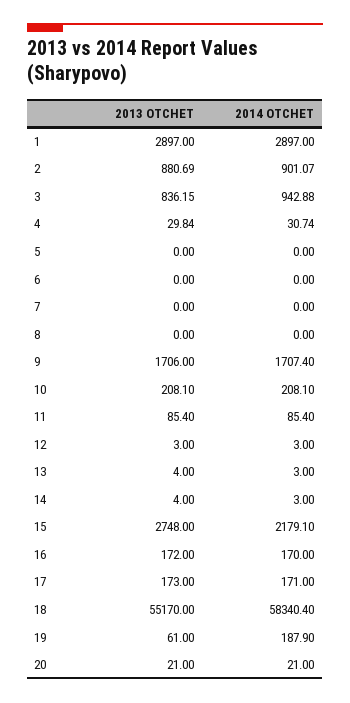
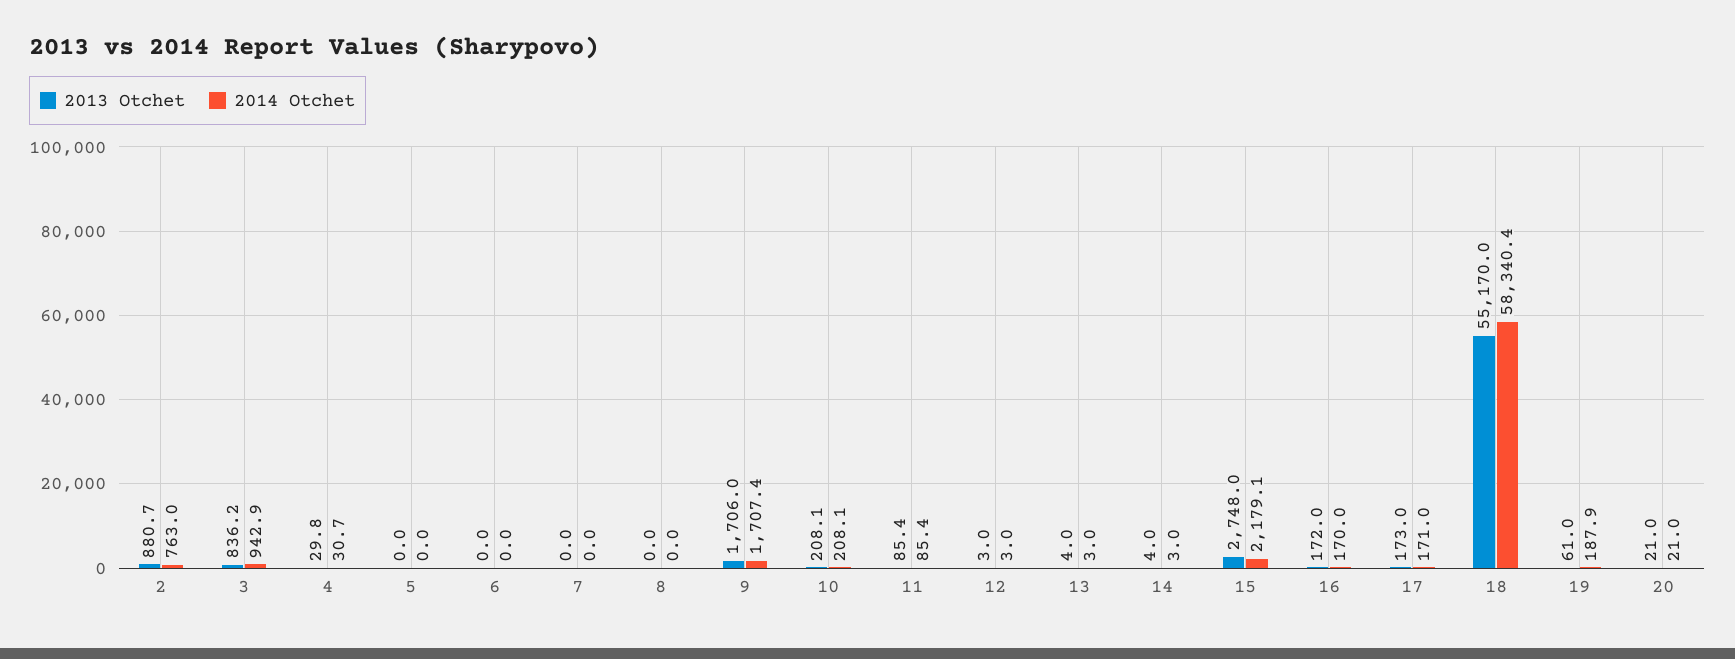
  {
    "2013 OTCHET": {
-     "1": 2897,
      "2": 880.69,
      "3": 836.15,
      "4": 29.84,
      "5": 0,
      "6": 0,
      "7": 0,
      "8": 0,
      "9": 1706,
      "10": 208.1,
      "11": 85.4,
      "12": 3,
      "13": 4,
      "14": 4,
      "15": 2748,
      "16": 172,
      "17": 173,
      "18": 55170,
      "19": 61,
      "20": 21
    },
    "2014 OTCHET": {
-     "1": 2897,
-     "2": 901.07,
+     "2": 763,
      "3": 942.88,
      "4": 30.74,
      "5": 0,
      "6": 0,
      "7": 0,
      "8": 0,
      "9": 1707.4,
      "10": 208.1,
      "11": 85.4,
      "12": 3,
      "13": 3,
      "14": 3,
      "15": 2179.1,
      "16": 170,
      "17": 171,
      "18": 58340.4,
      "19": 187.9,
      "20": 21
    }
  }

